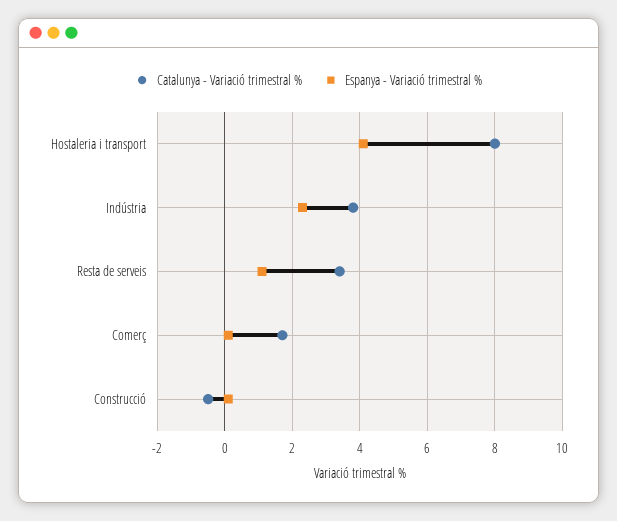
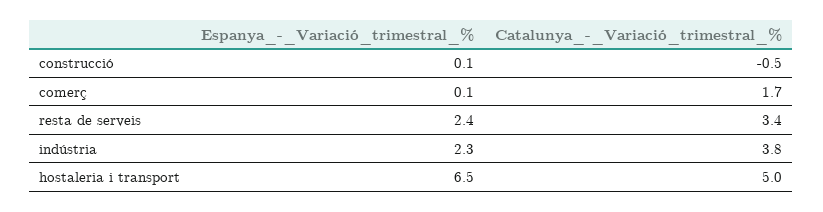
  {
    "Catalunya - Variació trimestral %": {
-     "Hostaleria i transport": 8,
+     "Hostaleria i transport": 5,
      "Indústria": 3.8,
      "Resta de serveis": 3.4,
      "Comerç": 1.7,
      "Construcció": -0.5
    },
    "Espanya - Variació trimestral %": {
-     "Hostaleria i transport": 4,
+     "Hostaleria i transport": 6.5,
      "Indústria": 2.3,
-     "Resta de serveis": 1,
+     "Resta de serveis": 2.4,
      "Comerç": 0.1,
      "Construcció": 0.1
    }
  }

